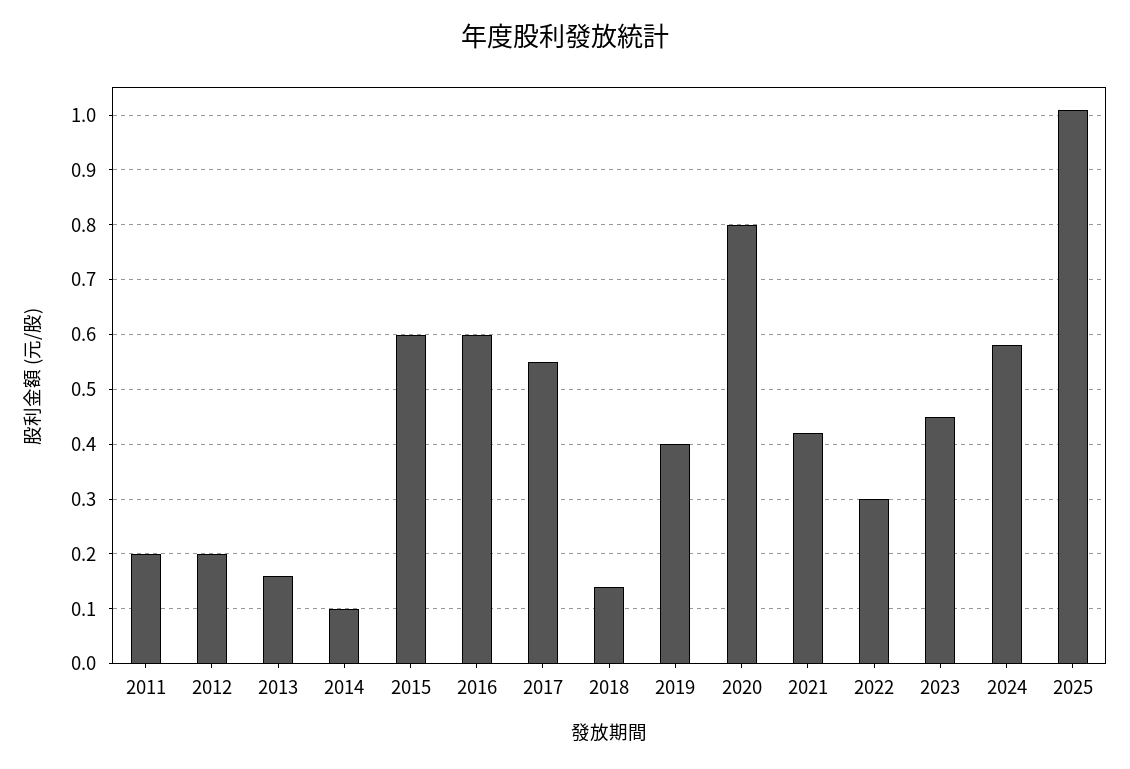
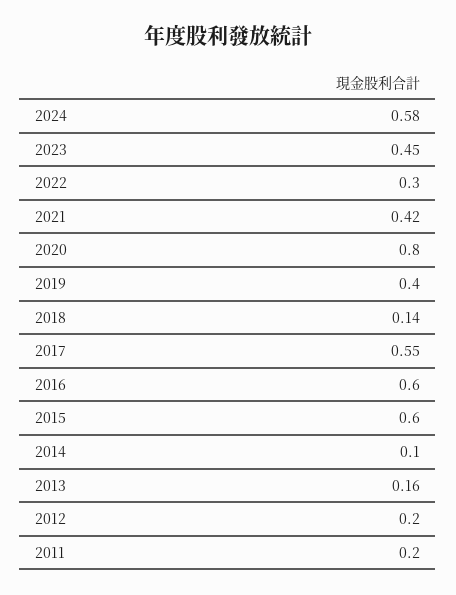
  {
    "2011": 0.2,
    "2012": 0.2,
    "2013": 0.16,
    "2014": 0.1,
    "2015": 0.6,
    "2016": 0.6,
    "2017": 0.55,
    "2018": 0.14,
    "2019": 0.4,
    "2020": 0.8,
    "2021": 0.42,
    "2022": 0.3,
    "2023": 0.45,
-   "2024": 0.58,
+   "2024": 0.58
-   "2025": 1
  }

